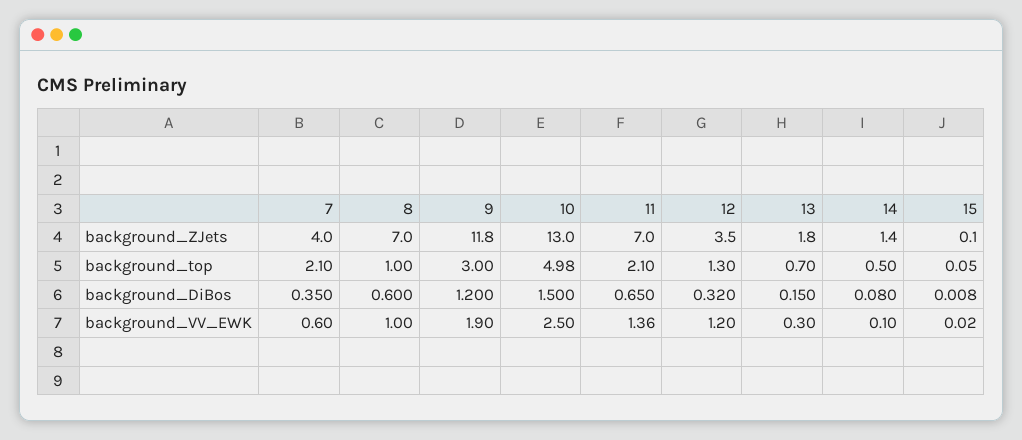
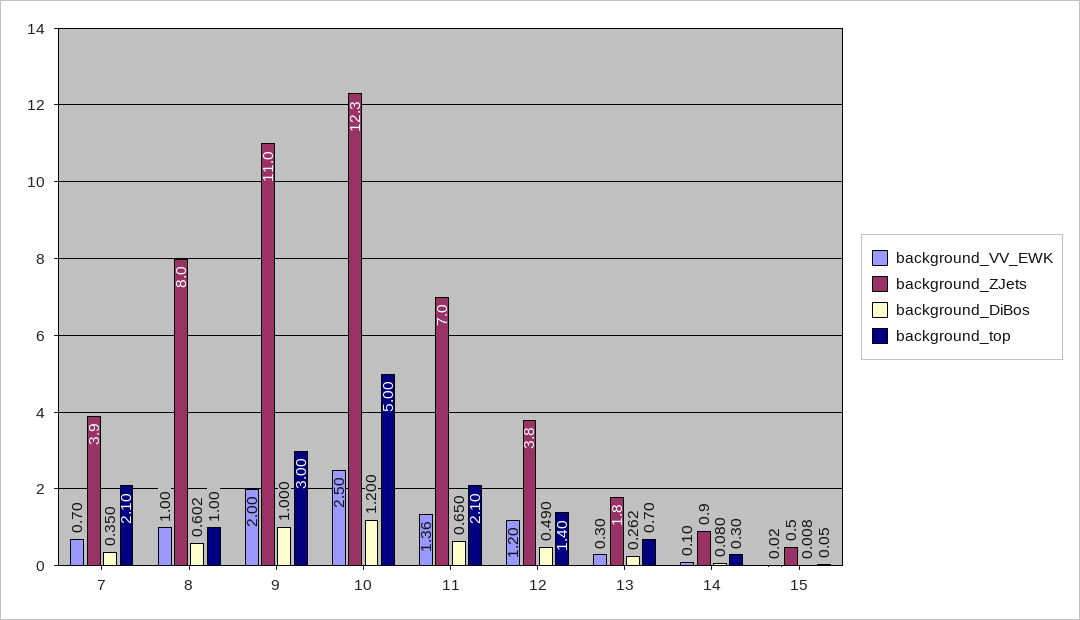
  {
    "background_ZJets": {
-     "7": 4,
+     "7": 3.9,
-     "8": 7,
+     "8": 8,
-     "9": 11.8,
+     "9": 11,
-     "10": 13,
+     "10": 12.3,
      "11": 7,
-     "12": 3.5,
+     "12": 3.8,
      "13": 1.8,
-     "14": 1.4,
+     "14": 0.9,
-     "15": 0.1
+     "15": 0.5
    },
    "background_top": {
      "7": 2.1,
      "8": 1,
      "9": 3,
-     "10": 4.98,
+     "10": 5,
      "11": 2.1,
-     "12": 1.3,
+     "12": 1.4,
      "13": 0.7,
-     "14": 0.5,
+     "14": 0.3,
      "15": 0.05
    },
    "background_DiBos": {
      "7": 0.35,
-     "8": 0.6,
+     "8": 0.602,
-     "9": 1.2,
+     "9": 1,
-     "10": 1.5,
+     "10": 1.2,
      "11": 0.65,
-     "12": 0.32,
+     "12": 0.49,
-     "13": 0.15,
+     "13": 0.262,
      "14": 0.08,
      "15": 0.008
    },
    "background_VV_EWK": {
-     "7": 0.6,
+     "7": 0.7,
      "8": 1,
-     "9": 1.9,
+     "9": 2,
      "10": 2.5,
      "11": 1.36,
      "12": 1.2,
      "13": 0.3,
      "14": 0.1,
      "15": 0.02
    }
  }

